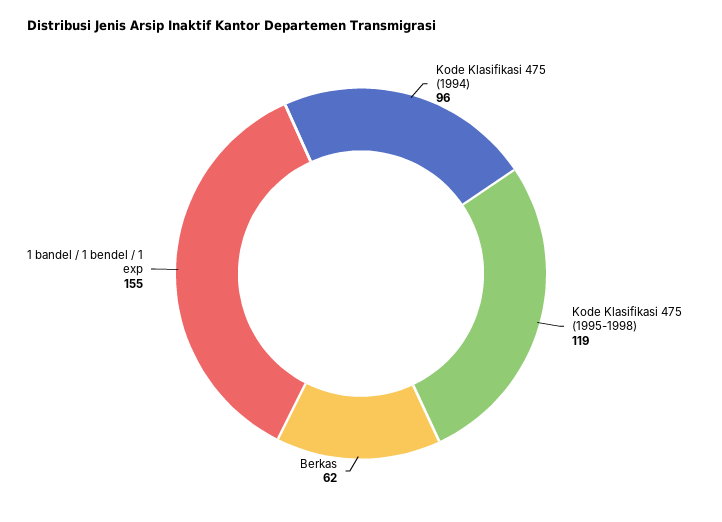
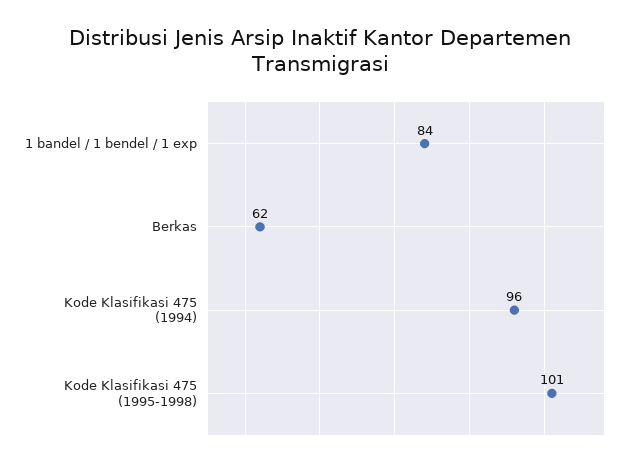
  {
    "Kode Klasifikasi 475 (1994)": 96,
-   "Kode Klasifikasi 475 (1995-1998)": 119,
+   "Kode Klasifikasi 475 (1995-1998)": 101,
    "Berkas": 62,
-   "1 bandel / 1 bendel / 1 exp": 155
+   "1 bandel / 1 bendel / 1 exp": 84
  }

